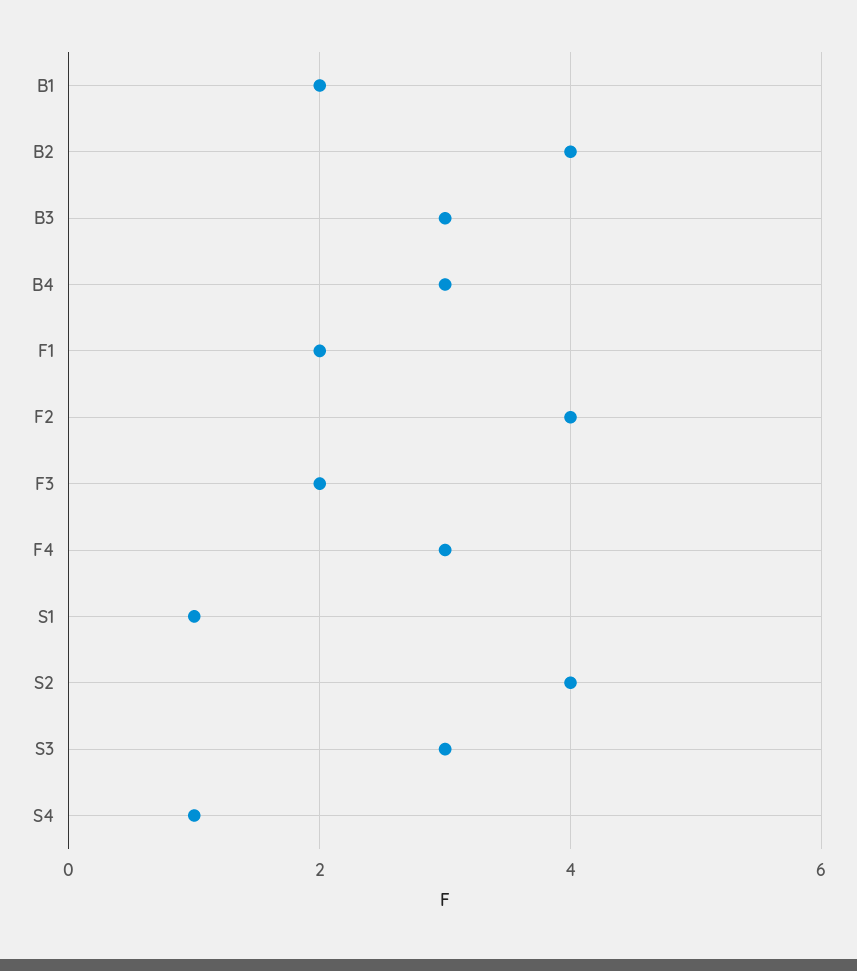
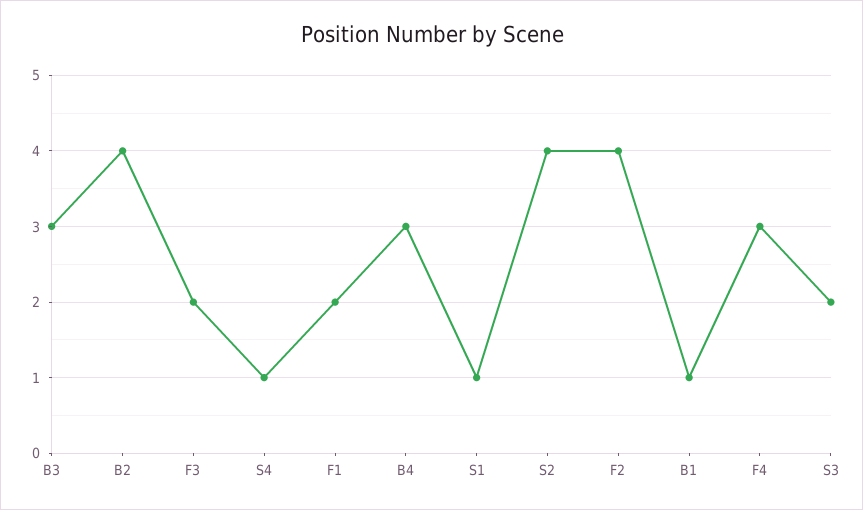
  {
-   "B1": 2,
+   "B1": 1,
    "B2": 4,
    "B3": 3,
    "B4": 3,
    "F1": 2,
    "F2": 4,
    "F3": 2,
    "F4": 3,
    "S1": 1,
    "S2": 4,
-   "S3": 3,
+   "S3": 2,
    "S4": 1
  }

